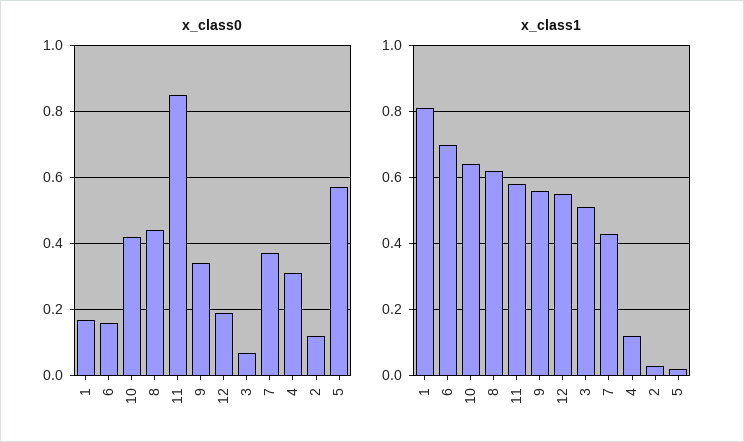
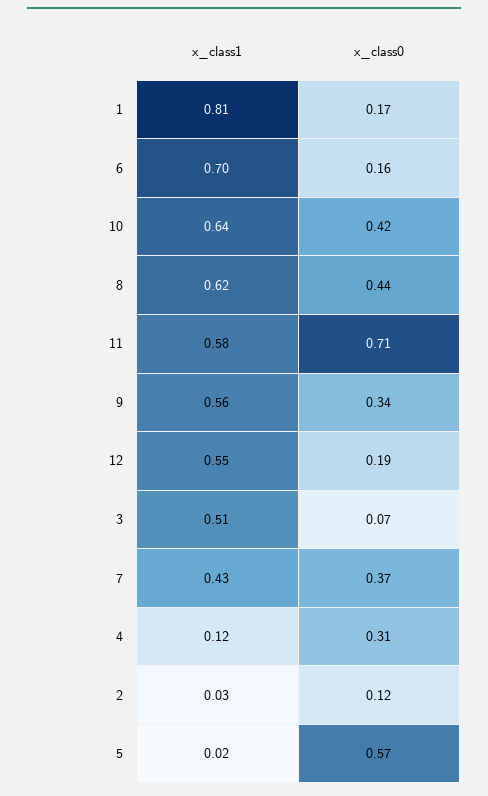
  {
    "x_class0": {
      "1": 0.17,
      "6": 0.16,
      "10": 0.42,
      "8": 0.44,
-     "11": 0.85,
+     "11": 0.71,
      "9": 0.34,
      "12": 0.19,
      "3": 0.07,
      "7": 0.37,
      "4": 0.31,
      "2": 0.12,
      "5": 0.57
    },
    "x_class1": {
      "1": 0.81,
      "6": 0.7,
      "10": 0.64,
      "8": 0.62,
      "11": 0.58,
      "9": 0.56,
      "12": 0.55,
      "3": 0.51,
      "7": 0.43,
      "4": 0.12,
      "2": 0.03,
      "5": 0.02
    }
  }

